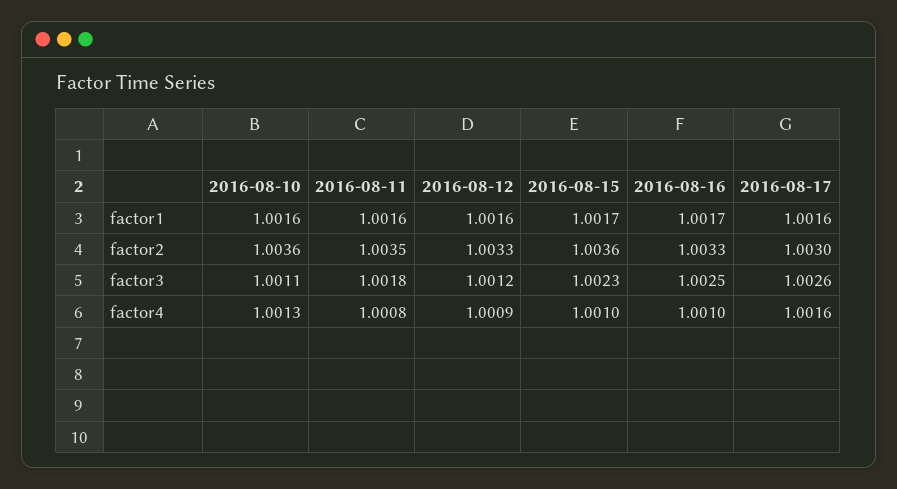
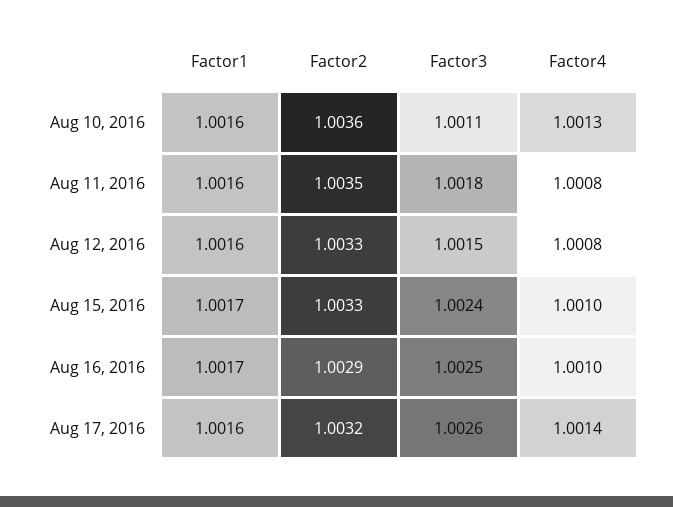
  {
    "2016-08-10": {
      "factor1": 1.0016,
      "factor2": 1.0036,
      "factor3": 1.0011,
      "factor4": 1.0013
    },
    "2016-08-11": {
      "factor1": 1.0016,
      "factor2": 1.0035,
      "factor3": 1.0018,
      "factor4": 1.0008
    },
    "2016-08-12": {
      "factor1": 1.0016,
      "factor2": 1.0033,
-     "factor3": 1.0012,
+     "factor3": 1.0015,
-     "factor4": 1.0009
+     "factor4": 1.0008
    },
    "2016-08-15": {
      "factor1": 1.0017,
-     "factor2": 1.0036,
+     "factor2": 1.0033,
-     "factor3": 1.0023,
+     "factor3": 1.0024,
      "factor4": 1.001
    },
    "2016-08-16": {
      "factor1": 1.0017,
-     "factor2": 1.0033,
+     "factor2": 1.0029,
      "factor3": 1.0025,
      "factor4": 1.001
    },
    "2016-08-17": {
      "factor1": 1.0016,
-     "factor2": 1.003,
+     "factor2": 1.0032,
      "factor3": 1.0026,
-     "factor4": 1.0016
+     "factor4": 1.0014
    }
  }

